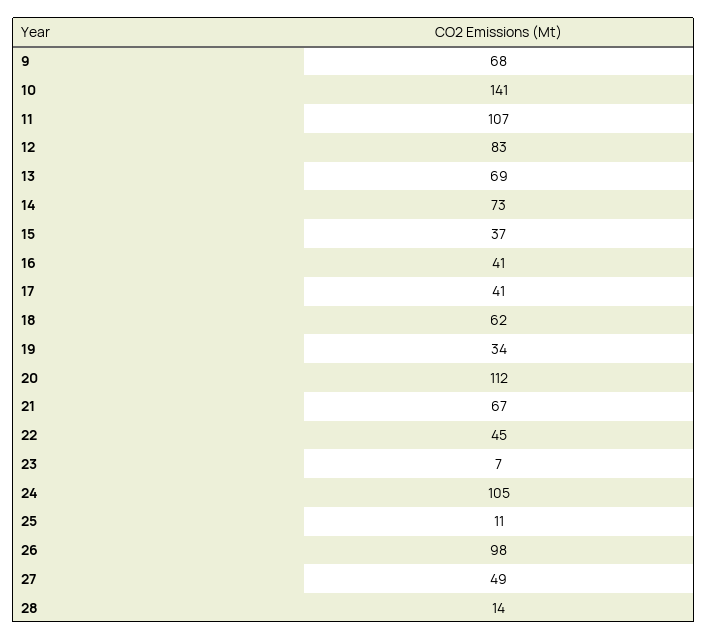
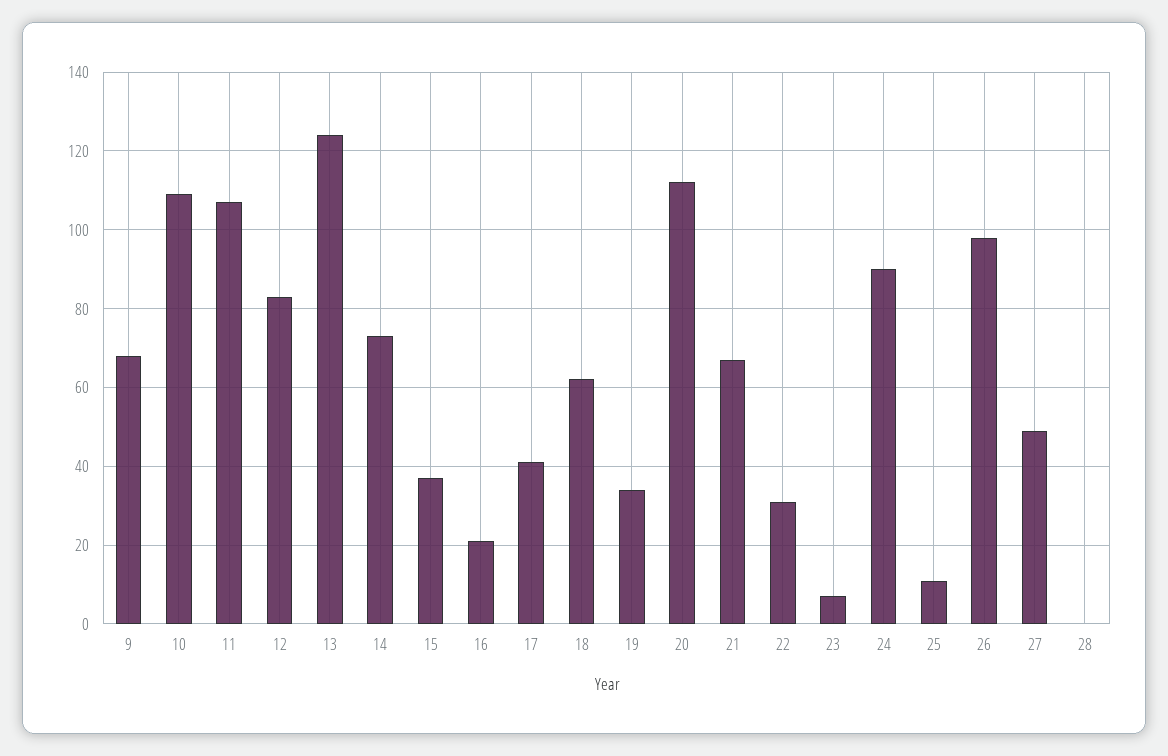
  {
    "9": 68,
-   "10": 141,
+   "10": 110,
    "11": 107,
    "12": 83,
-   "13": 69,
+   "13": 125,
    "14": 73,
    "15": 37,
-   "16": 41,
+   "16": 20,
    "17": 41,
    "18": 62,
    "19": 34,
    "20": 112,
    "21": 67,
-   "22": 45,
+   "22": 30,
    "23": 7,
-   "24": 105,
+   "24": 90,
    "25": 11,
    "26": 98,
    "27": 49,
-   "28": 14
+   "28": 0
  }

